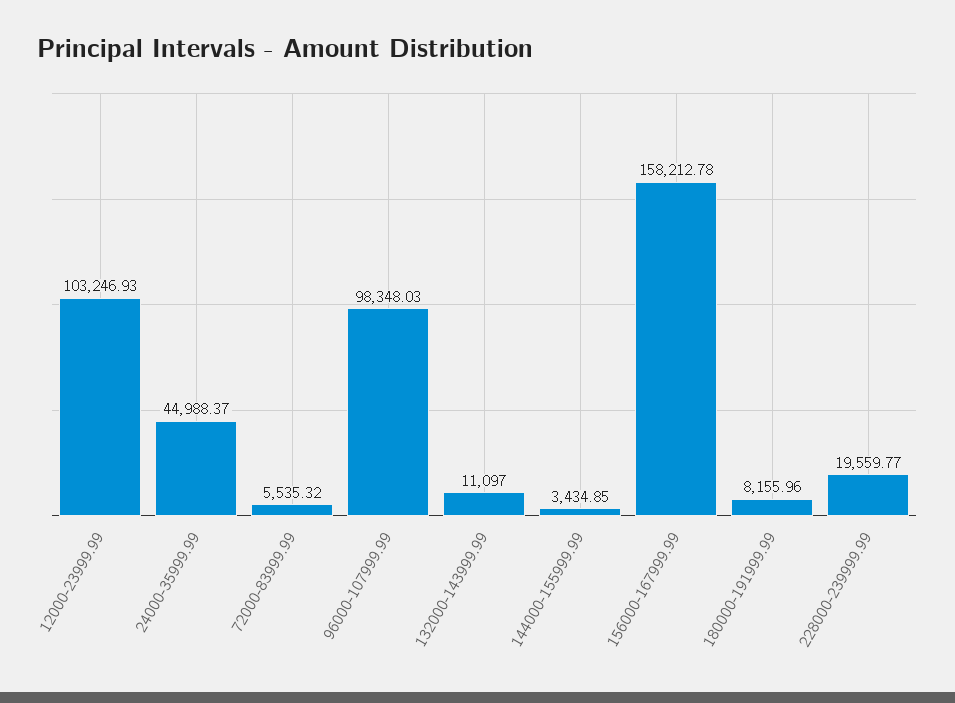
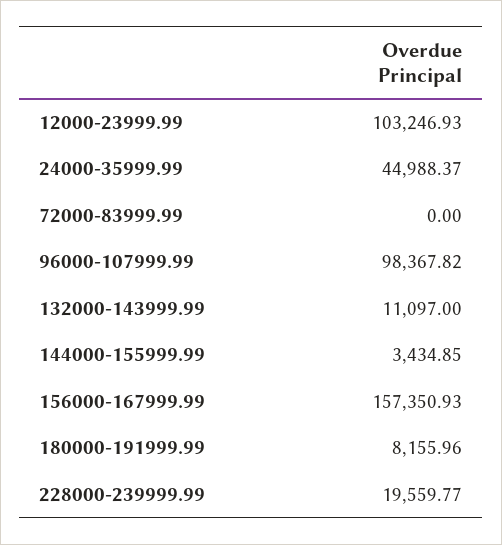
  {
    "12000-23999.99": 103246.93,
    "24000-35999.99": 44988.37,
-   "72000-83999.99": 5535.32,
+   "72000-83999.99": 0,
-   "96000-107999.99": 98348.03,
+   "96000-107999.99": 98367.82,
    "132000-143999.99": 11097,
    "144000-155999.99": 3434.85,
-   "156000-167999.99": 158212.78,
+   "156000-167999.99": 157350.93,
    "180000-191999.99": 8155.96,
    "228000-239999.99": 19559.77
  }

